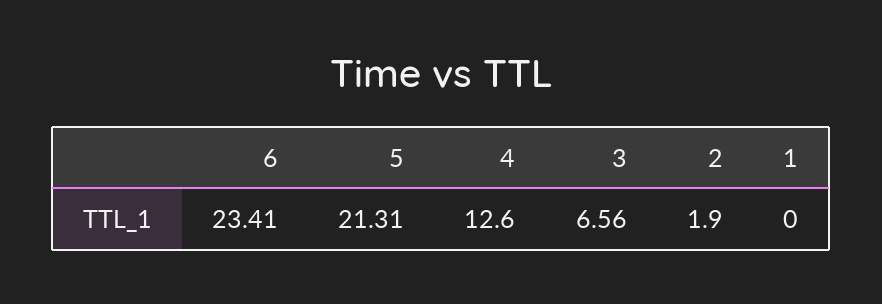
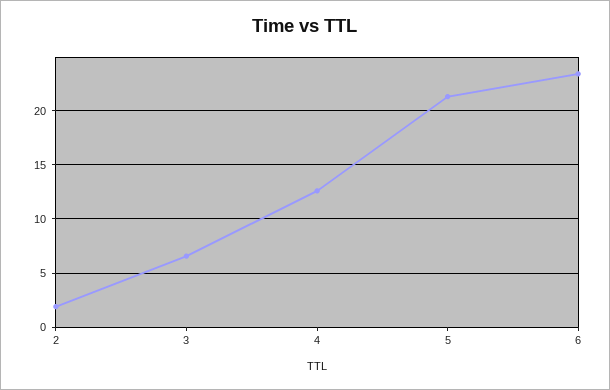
  {
    "6": 23.41,
    "5": 21.31,
    "4": 12.6,
    "3": 6.56,
-   "2": 1.9,
+   "2": 1.9
-   "1": 0
  }

